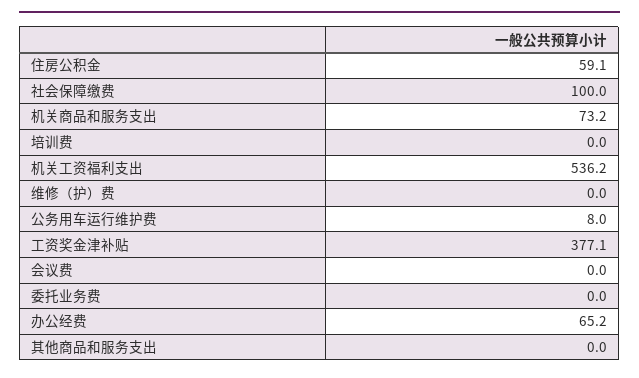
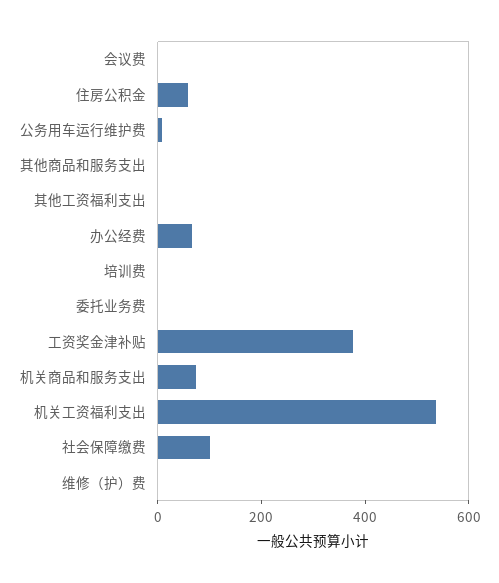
  {
    "住房公积金": 59.1,
    "社会保障缴费": 100,
    "机关商品和服务支出": 73.2,
    "培训费": 0,
    "机关工资福利支出": 536.2,
    "维修（护）费": 0,
    "公务用车运行维护费": 8,
    "工资奖金津补贴": 377.1,
    "会议费": 0,
    "委托业务费": 0,
    "办公经费": 65.2,
-   "其他商品和服务支出": 0
+   "其他商品和服务支出": 0,
+   "其他工资福利支出": 0
  }

